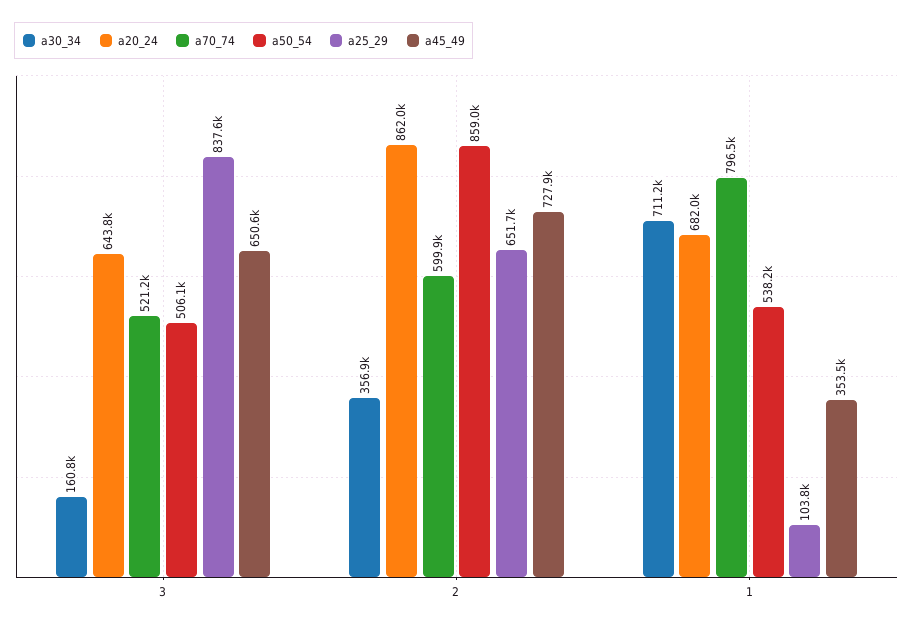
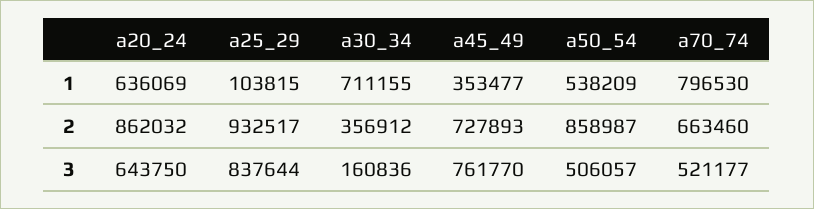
  {
    "a30_34": {
      "3": 160836,
      "2": 356912,
      "1": 711155
    },
    "a20_24": {
      "3": 643750,
      "2": 862032,
-     "1": 682000
+     "1": 636069
    },
    "a70_74": {
      "3": 521177,
-     "2": 599900,
+     "2": 663460,
      "1": 796530
    },
    "a50_54": {
      "3": 506057,
      "2": 858987,
      "1": 538209
    },
    "a25_29": {
      "3": 837644,
-     "2": 651700,
+     "2": 932517,
      "1": 103815
    },
    "a45_49": {
-     "3": 650600,
+     "3": 761770,
      "2": 727893,
      "1": 353477
    }
  }

